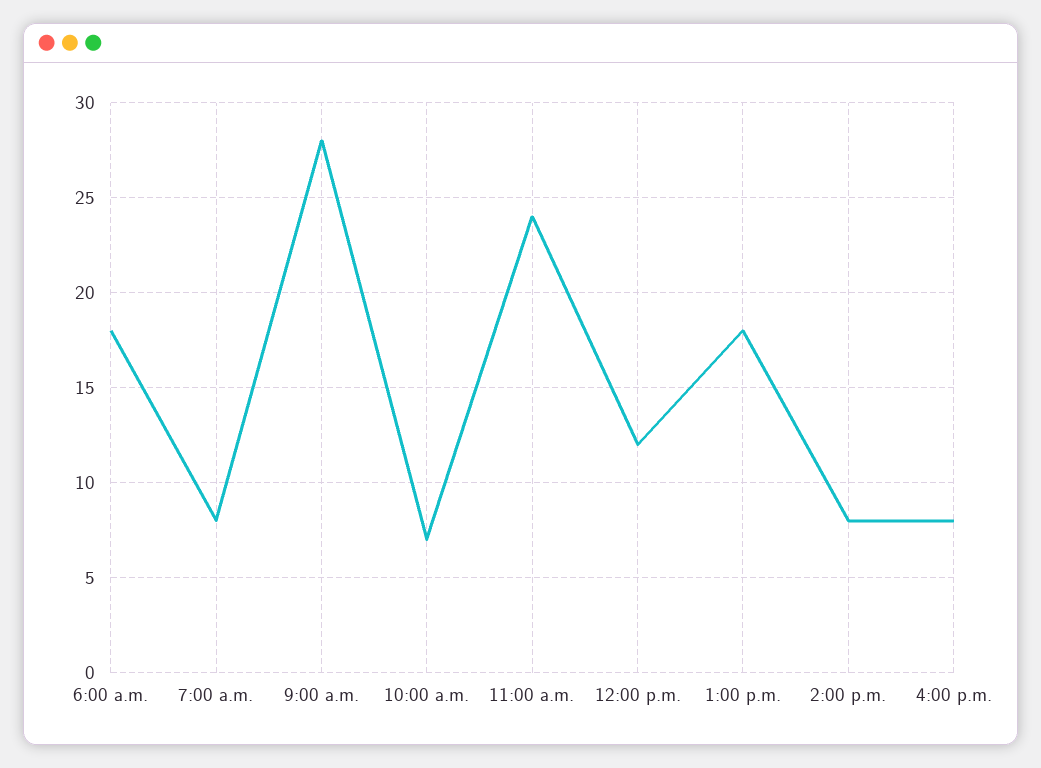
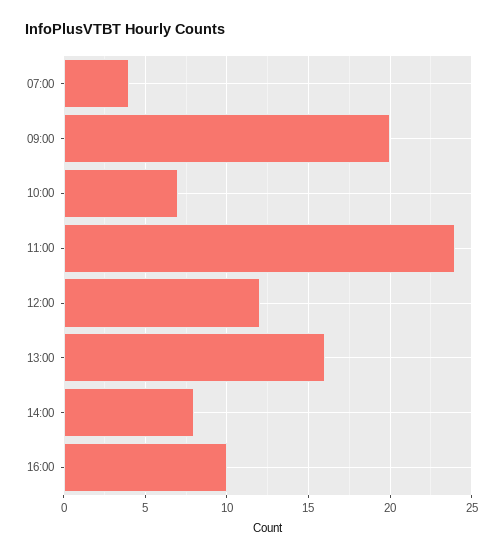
  {
-   "6:00 a.m.": 18,
-   "7:00 a.m.": 8,
+   "7:00 a.m.": 4,
-   "9:00 a.m.": 28,
+   "9:00 a.m.": 20,
    "10:00 a.m.": 7,
    "11:00 a.m.": 24,
    "12:00 p.m.": 12,
-   "1:00 p.m.": 18,
+   "1:00 p.m.": 16,
    "2:00 p.m.": 8,
-   "4:00 p.m.": 8
+   "4:00 p.m.": 10
  }

